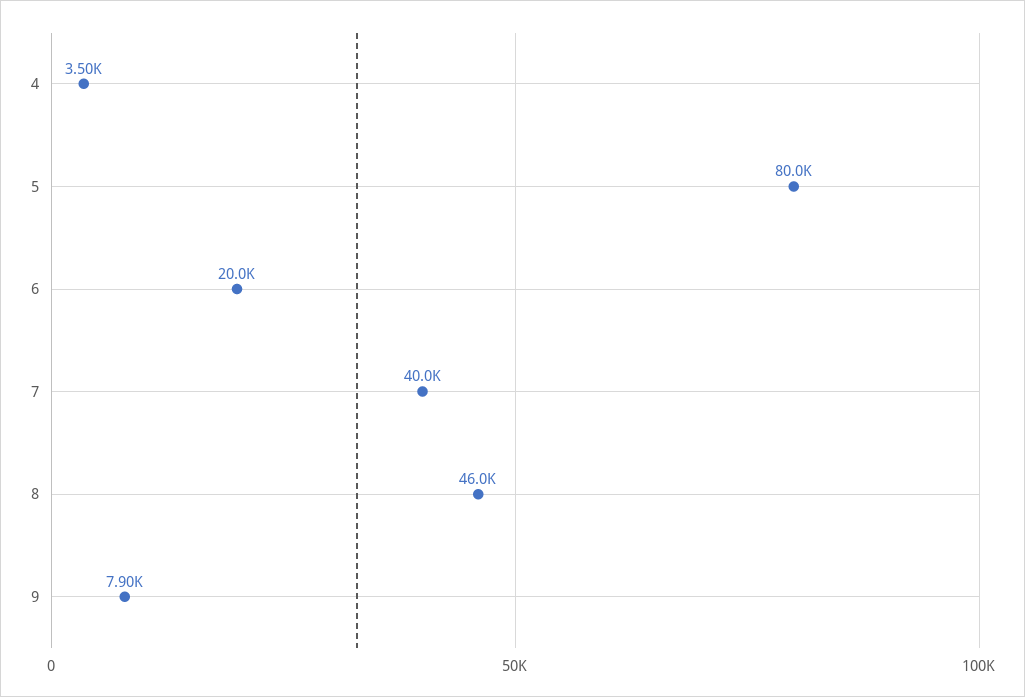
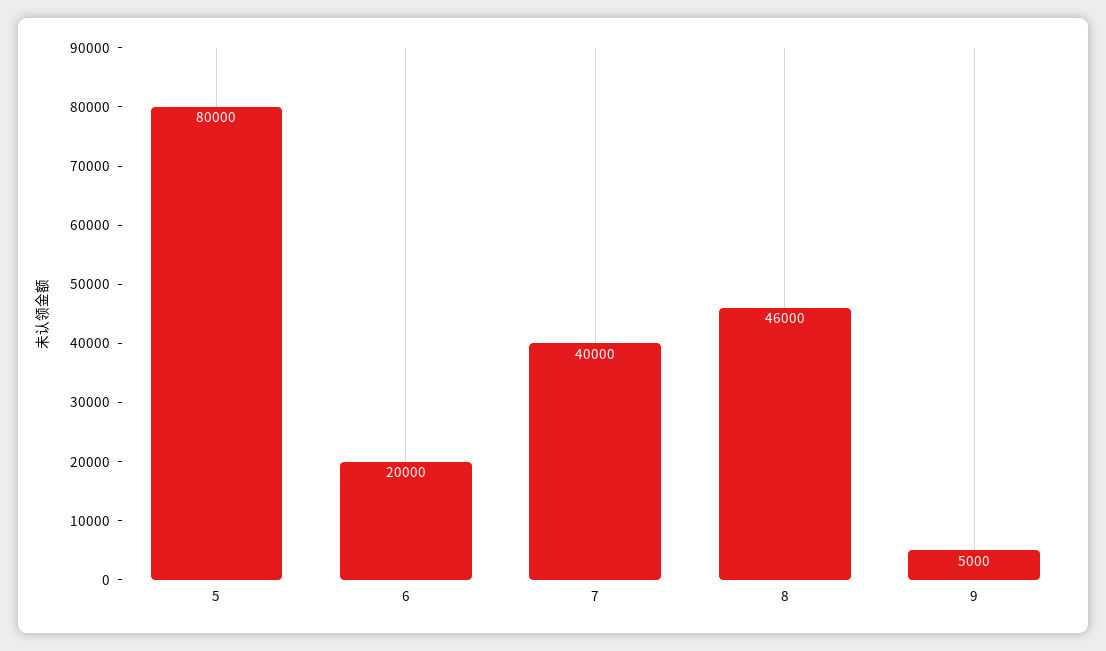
  {
-   "4": 3500,
    "5": 80000,
    "6": 20000,
    "7": 40000,
    "8": 46000,
-   "9": 7900
+   "9": 5000
  }

